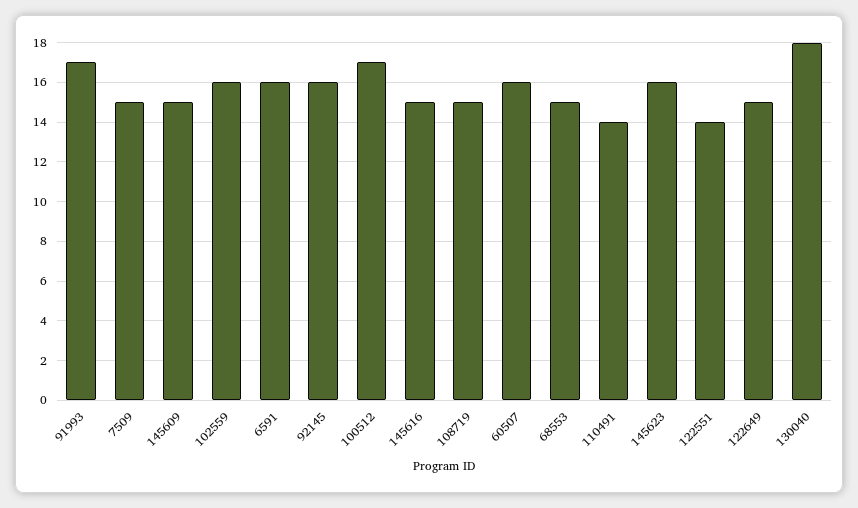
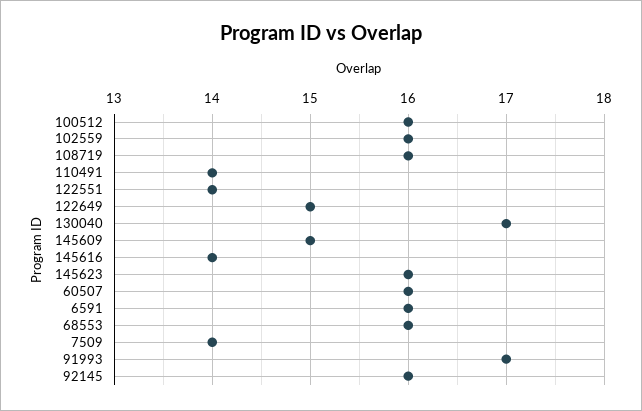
  {
    "91993": 17,
-   "7509": 15,
+   "7509": 14,
    "145609": 15,
    "102559": 16,
    "6591": 16,
    "92145": 16,
-   "100512": 17,
+   "100512": 16,
-   "145616": 15,
+   "145616": 14,
-   "108719": 15,
+   "108719": 16,
    "60507": 16,
-   "68553": 15,
+   "68553": 16,
    "110491": 14,
    "145623": 16,
    "122551": 14,
    "122649": 15,
-   "130040": 18
+   "130040": 17
  }

